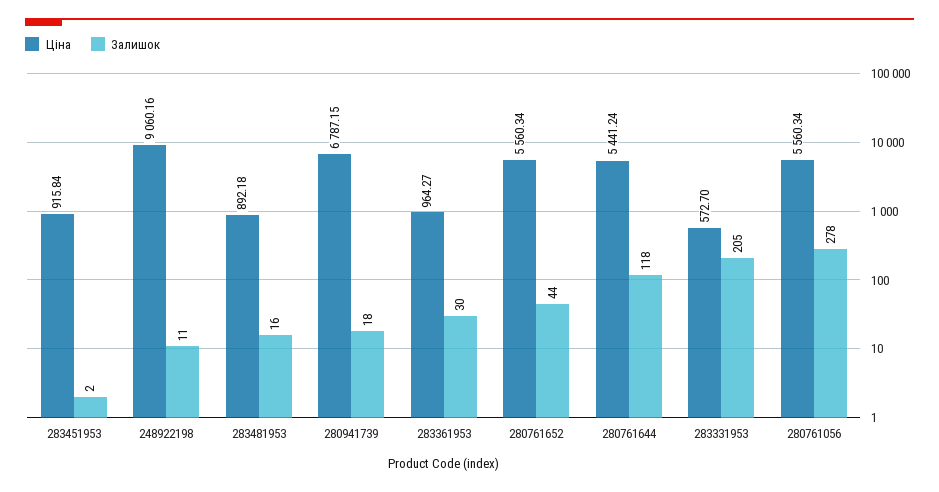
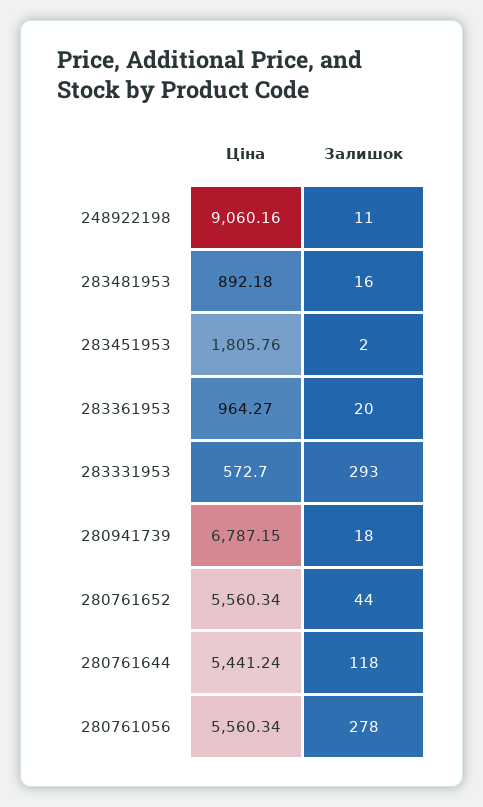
  {
    "Ціна": {
-     "283451953": 915.84,
+     "283451953": 1805.76,
      "248922198": 9060.16,
      "283481953": 892.18,
      "280941739": 6787.15,
      "283361953": 964.27,
      "280761652": 5560.34,
      "280761644": 5441.24,
      "283331953": 572.7,
      "280761056": 5560.34
    },
    "Залишок": {
      "283451953": 2,
      "248922198": 11,
      "283481953": 16,
      "280941739": 18,
-     "283361953": 30,
+     "283361953": 20,
      "280761652": 44,
      "280761644": 118,
-     "283331953": 205,
+     "283331953": 293,
      "280761056": 278
    }
  }

